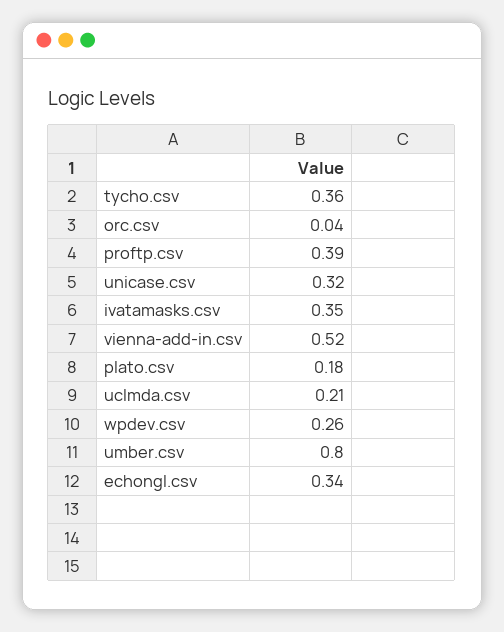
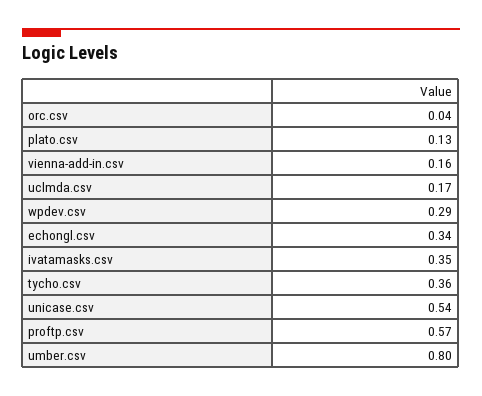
  {
    "tycho.csv": 0.36,
    "orc.csv": 0.04,
-   "proftp.csv": 0.39,
+   "proftp.csv": 0.57,
-   "unicase.csv": 0.32,
+   "unicase.csv": 0.54,
    "ivatamasks.csv": 0.35,
-   "vienna-add-in.csv": 0.52,
+   "vienna-add-in.csv": 0.16,
-   "plato.csv": 0.18,
+   "plato.csv": 0.13,
-   "uclmda.csv": 0.21,
+   "uclmda.csv": 0.17,
-   "wpdev.csv": 0.26,
+   "wpdev.csv": 0.29,
    "umber.csv": 0.8,
    "echongl.csv": 0.34
  }

